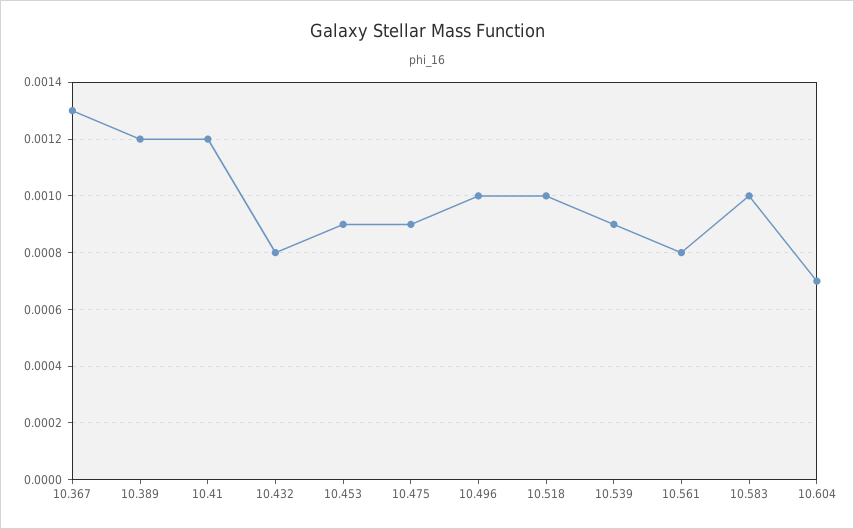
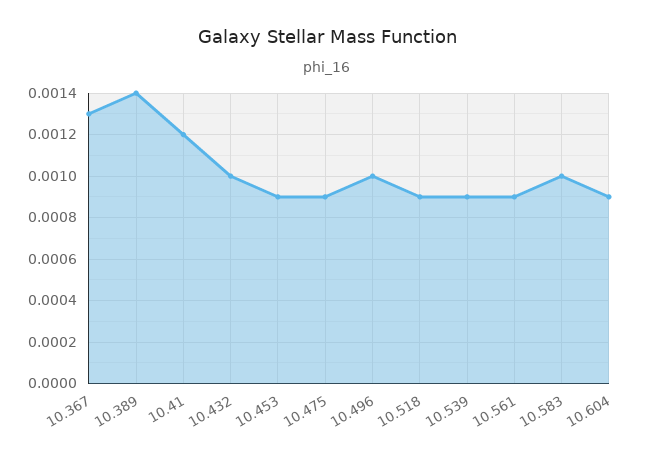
  {
    "10.367": 0.0013,
-   "10.389": 0.0012,
+   "10.389": 0.0014,
    "10.41": 0.0012,
-   "10.432": 0.0008,
+   "10.432": 0.001,
    "10.453": 0.0009,
    "10.475": 0.0009,
    "10.496": 0.001,
-   "10.518": 0.001,
+   "10.518": 0.0009,
    "10.539": 0.0009,
-   "10.561": 0.0008,
+   "10.561": 0.0009,
    "10.583": 0.001,
-   "10.604": 0.0007
+   "10.604": 0.0009
  }

